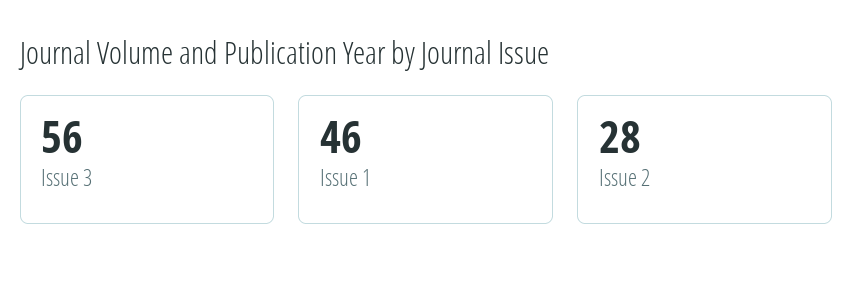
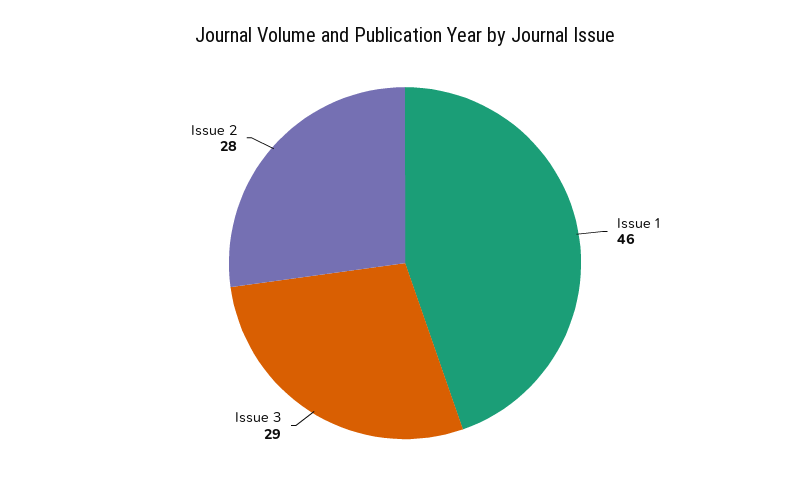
  {
-   "Issue 3": 56,
+   "Issue 3": 29,
    "Issue 1": 46,
    "Issue 2": 28
  }

